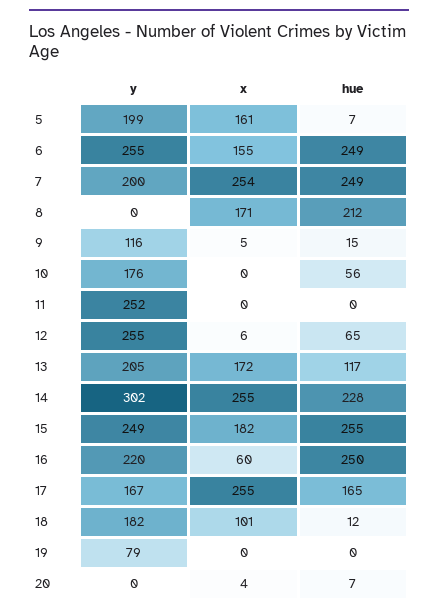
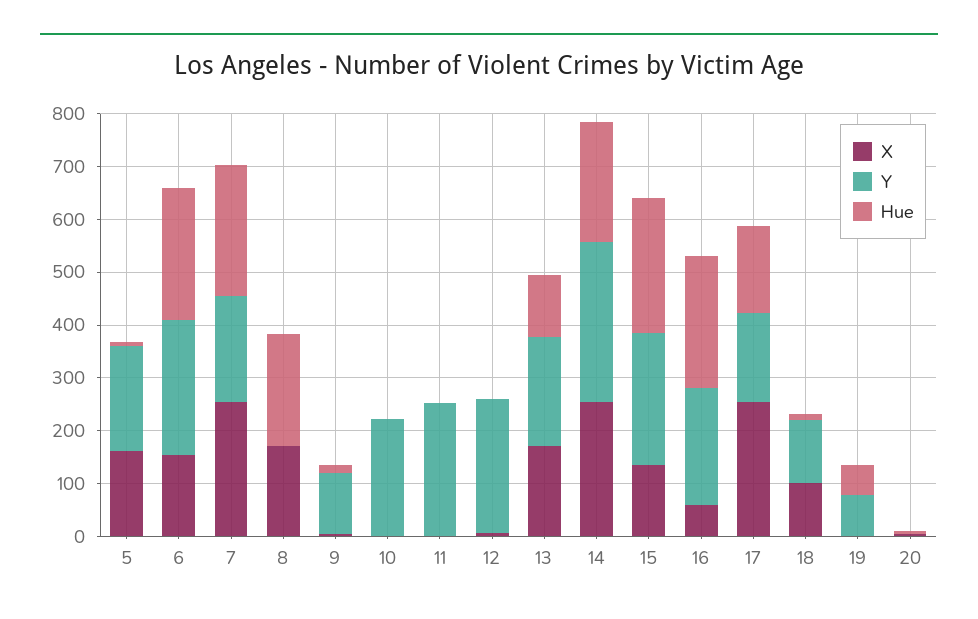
  {
    "y": {
      "5": 199,
      "6": 255,
      "7": 200,
      "8": 0,
      "9": 116,
-     "10": 176,
+     "10": 220,
      "11": 252,
      "12": 255,
      "13": 205,
      "14": 302,
      "15": 249,
      "16": 220,
      "17": 167,
-     "18": 182,
+     "18": 120,
      "19": 79,
      "20": 0
    },
    "x": {
      "5": 161,
      "6": 155,
      "7": 254,
      "8": 171,
      "9": 5,
      "10": 0,
      "11": 0,
      "12": 6,
      "13": 172,
      "14": 255,
-     "15": 182,
+     "15": 140,
      "16": 60,
      "17": 255,
      "18": 101,
      "19": 0,
      "20": 4
    },
    "hue": {
      "5": 7,
      "6": 249,
      "7": 249,
      "8": 212,
      "9": 15,
-     "10": 56,
+     "10": 0,
      "11": 0,
-     "12": 65,
+     "12": 0,
      "13": 117,
      "14": 228,
      "15": 255,
      "16": 250,
      "17": 165,
      "18": 12,
-     "19": 0,
+     "19": 60,
      "20": 7
    }
  }

